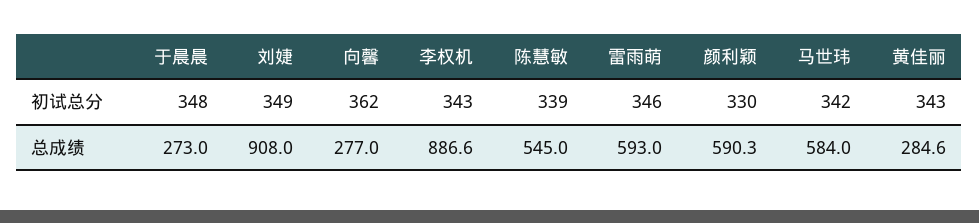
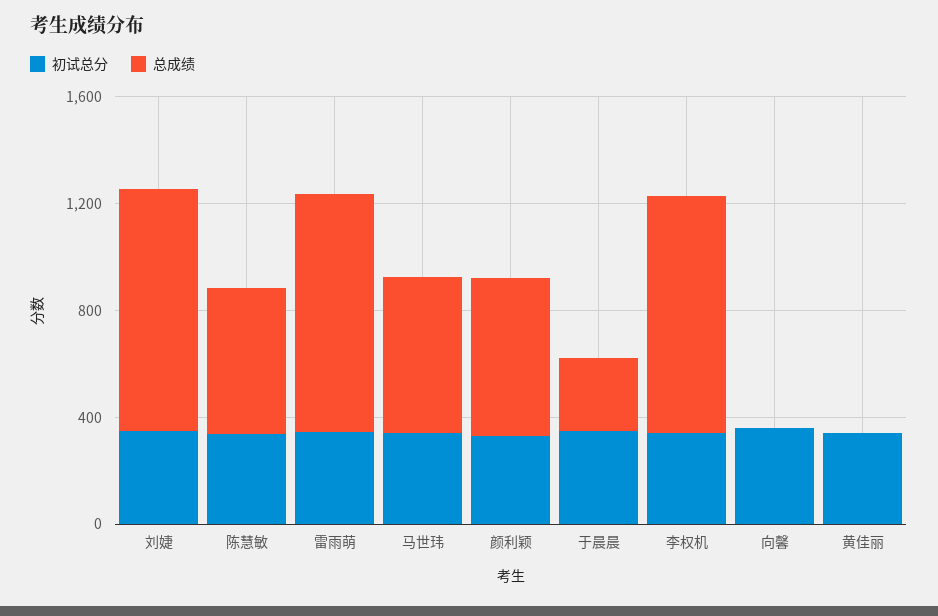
  {
    "初试总分": {
      "于晨晨": 348,
      "刘婕": 349,
      "向馨": 362,
      "李权机": 343,
      "陈慧敏": 339,
      "雷雨萌": 346,
      "颜利颖": 330,
      "马世玮": 342,
      "黄佳丽": 343
    },
    "总成绩": {
      "于晨晨": 273,
      "刘婕": 908,
-     "向馨": 277,
+     "向馨": 0,
      "李权机": 886.6,
      "陈慧敏": 545,
-     "雷雨萌": 593,
+     "雷雨萌": 900,
      "颜利颖": 590.3,
      "马世玮": 584,
-     "黄佳丽": 284.6
+     "黄佳丽": 0
    }
  }

